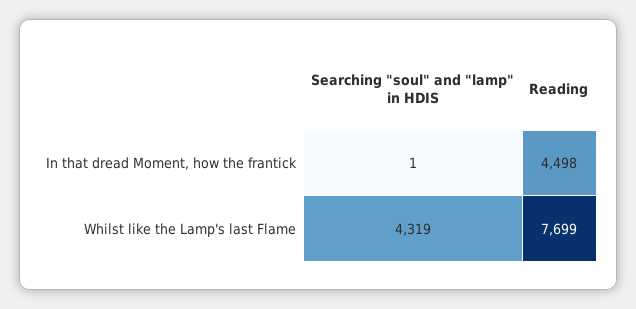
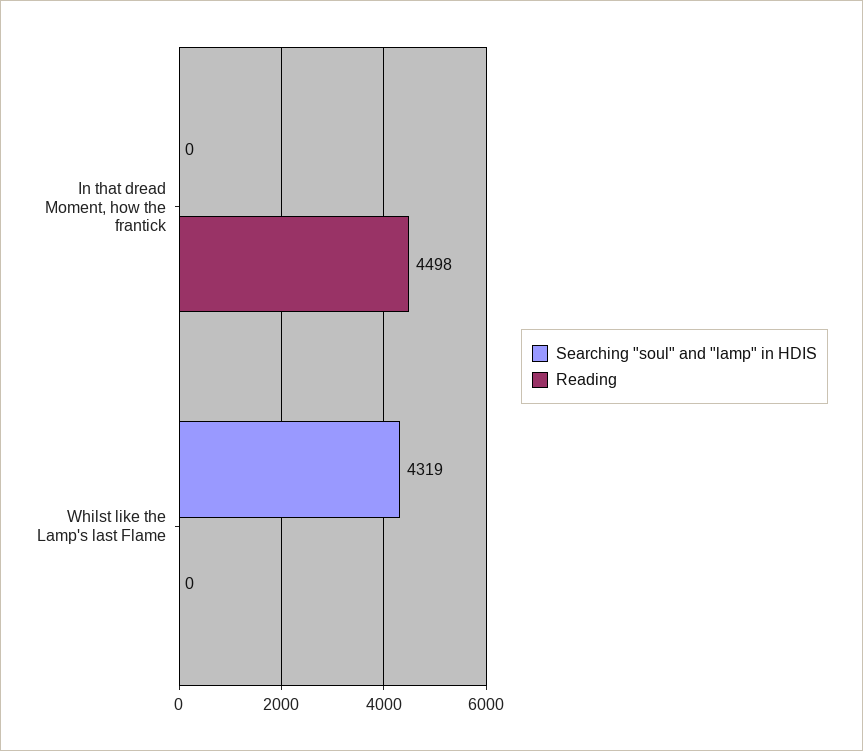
  {
    "Searching \"soul\" and \"lamp\" in HDIS": {
-     "In that dread Moment, how the frantick": 1,
+     "In that dread Moment, how the frantick": 0,
      "Whilst like the Lamp's last Flame": 4319
    },
    "Reading": {
      "In that dread Moment, how the frantick": 4498,
-     "Whilst like the Lamp's last Flame": 7699
+     "Whilst like the Lamp's last Flame": 0
    }
  }

